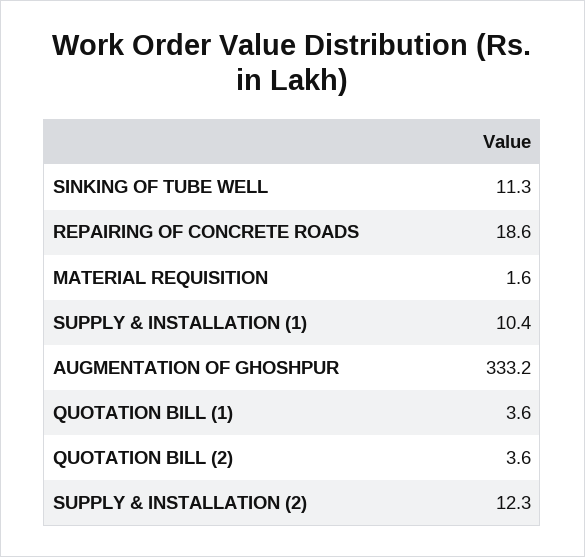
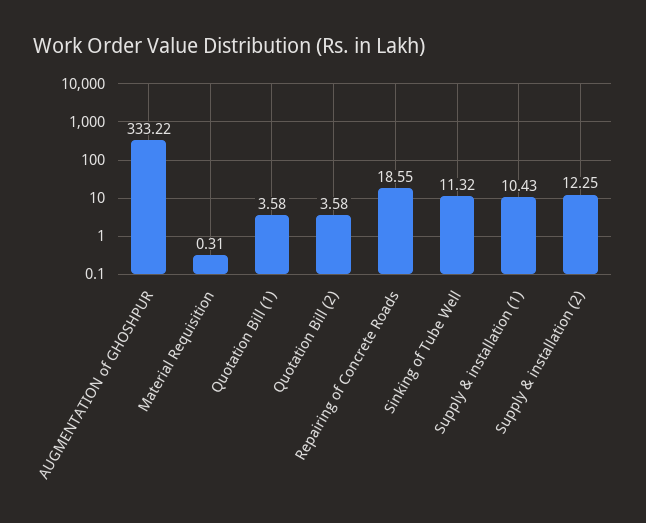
  {
    "SINKING OF TUBE WELL": 11.32,
    "REPAIRING OF CONCRETE ROADS": 18.55,
-   "MATERIAL REQUISITION": 1.6,
+   "MATERIAL REQUISITION": 0.31,
    "SUPPLY & INSTALLATION (1)": 10.43,
    "AUGMENTATION OF GHOSHPUR": 333.22,
    "QUOTATION BILL (1)": 3.58,
    "QUOTATION BILL (2)": 3.58,
    "SUPPLY & INSTALLATION (2)": 12.25
  }

